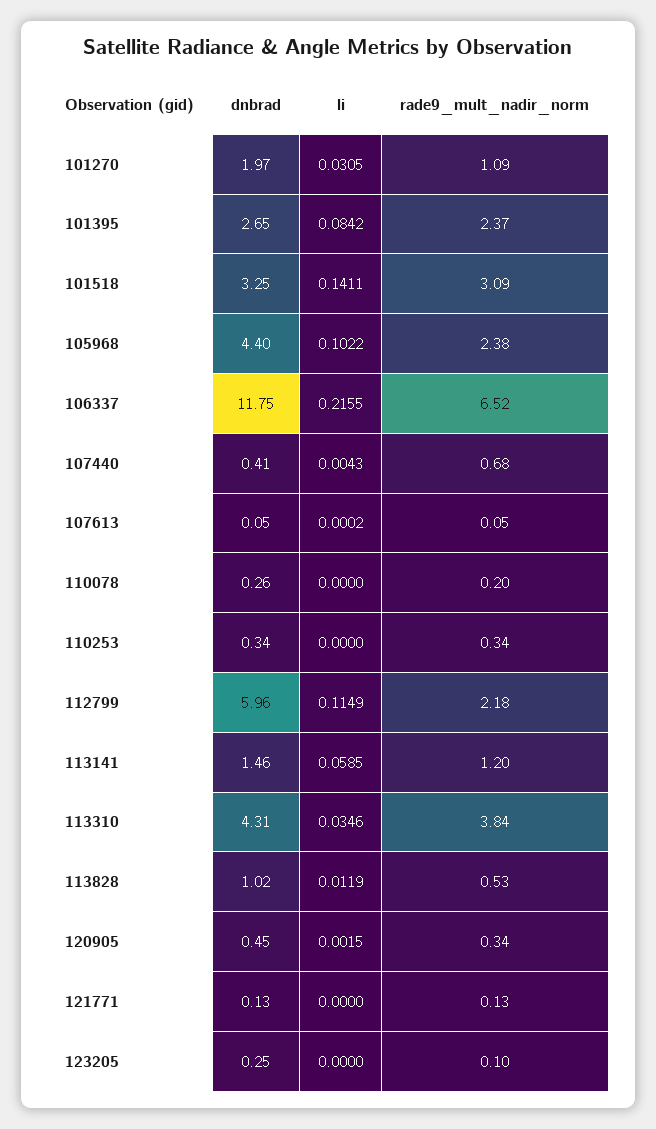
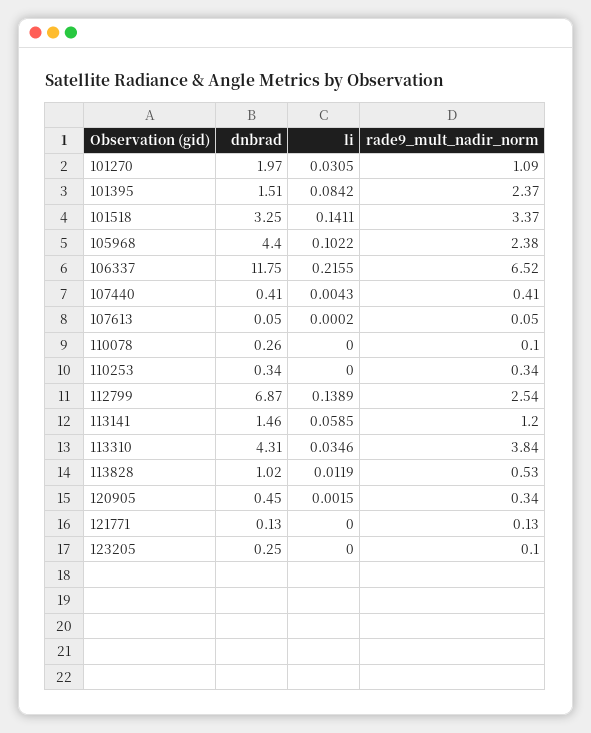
  {
    "dnbrad": {
      "101270": 1.97,
-     "101395": 2.65,
+     "101395": 1.51,
      "101518": 3.25,
      "105968": 4.4,
      "106337": 11.75,
      "107440": 0.41,
      "107613": 0.05,
      "110078": 0.26,
      "110253": 0.34,
-     "112799": 5.96,
+     "112799": 6.87,
      "113141": 1.46,
      "113310": 4.31,
      "113828": 1.02,
      "120905": 0.45,
      "121771": 0.13,
      "123205": 0.25
    },
    "li": {
      "101270": 0.0305,
      "101395": 0.0842,
      "101518": 0.1411,
      "105968": 0.1022,
      "106337": 0.2155,
      "107440": 0.0043,
      "107613": 0.0002,
      "110078": 0,
      "110253": 0,
-     "112799": 0.1149,
+     "112799": 0.1389,
      "113141": 0.0585,
      "113310": 0.0346,
      "113828": 0.0119,
      "120905": 0.0015,
      "121771": 0,
      "123205": 0
    },
    "rade9_mult_nadir_norm": {
      "101270": 1.09,
      "101395": 2.37,
-     "101518": 3.09,
+     "101518": 3.37,
      "105968": 2.38,
      "106337": 6.52,
-     "107440": 0.68,
+     "107440": 0.41,
      "107613": 0.05,
-     "110078": 0.2,
+     "110078": 0.1,
      "110253": 0.34,
-     "112799": 2.18,
+     "112799": 2.54,
      "113141": 1.2,
      "113310": 3.84,
      "113828": 0.53,
      "120905": 0.34,
      "121771": 0.13,
      "123205": 0.1
    }
  }

